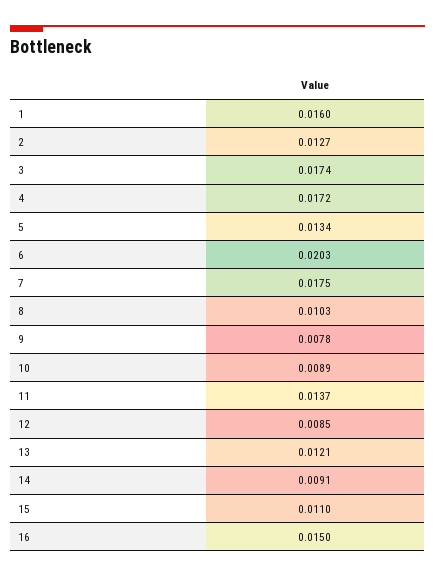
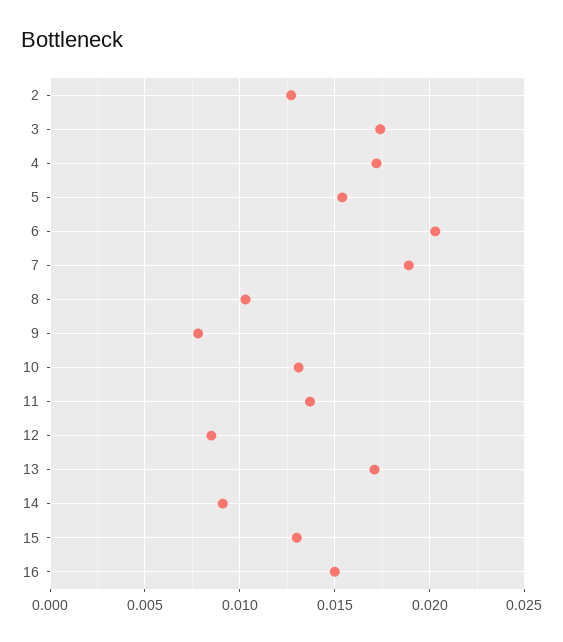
  {
-   "1": 0.016,
    "2": 0.0127,
    "3": 0.0174,
    "4": 0.0172,
-   "5": 0.0134,
+   "5": 0.0155,
    "6": 0.0203,
-   "7": 0.0175,
+   "7": 0.019,
    "8": 0.0103,
    "9": 0.0078,
-   "10": 0.0089,
+   "10": 0.013,
    "11": 0.0137,
    "12": 0.0085,
-   "13": 0.0121,
+   "13": 0.017,
    "14": 0.0091,
-   "15": 0.011,
+   "15": 0.013,
    "16": 0.015
  }

